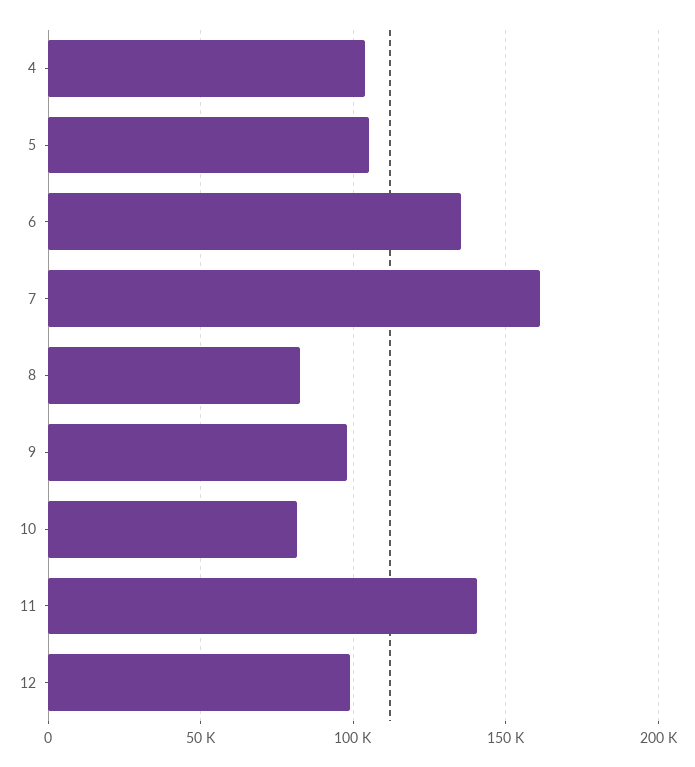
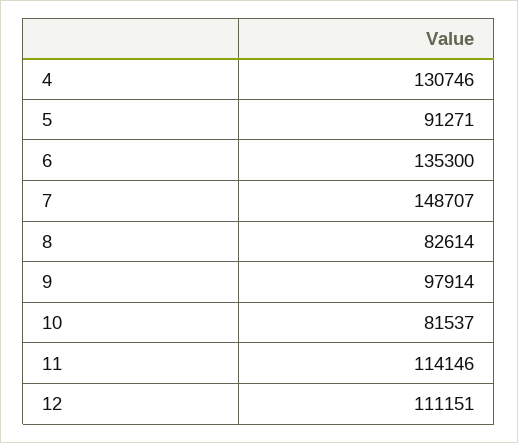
  {
-   "4": 105000,
+   "4": 130746,
-   "5": 105000,
+   "5": 91271,
    "6": 135300,
-   "7": 160000,
+   "7": 148707,
    "8": 82614,
    "9": 97914,
    "10": 81537,
-   "11": 140000,
+   "11": 114146,
-   "12": 100000
+   "12": 111151
  }

